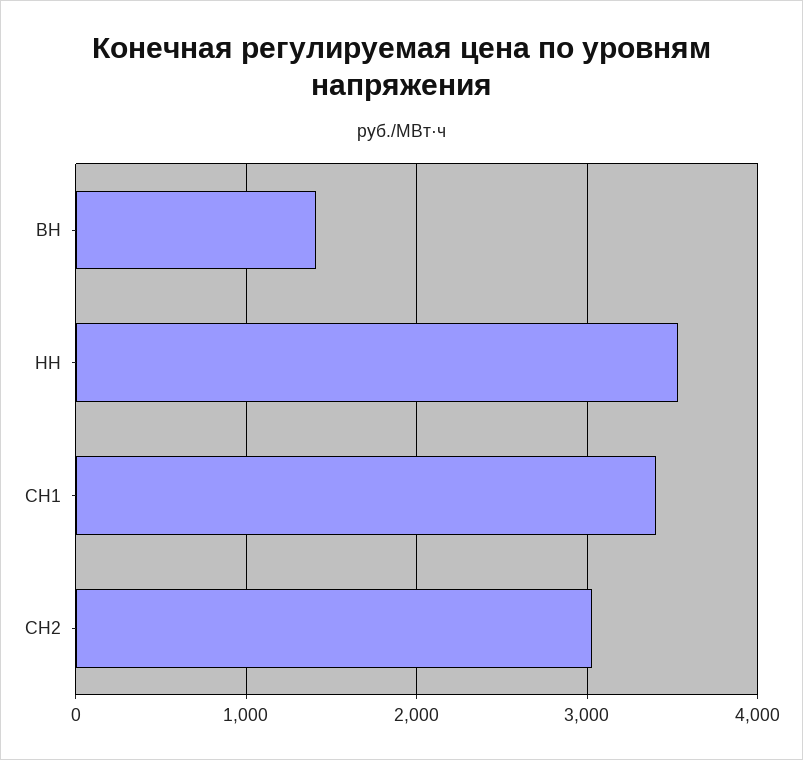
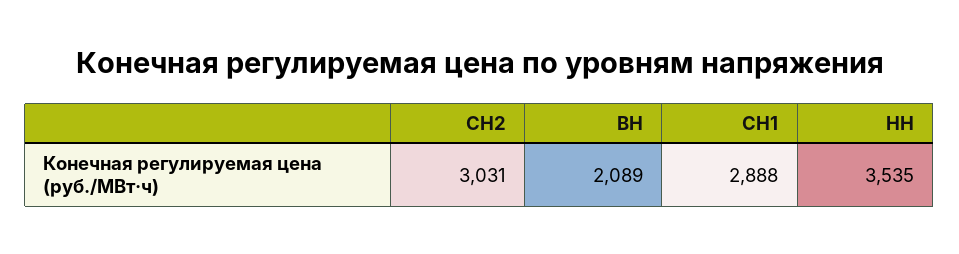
  {
-   "ВН": 1400,
+   "ВН": 2089,
    "НН": 3535,
-   "СН1": 3400,
+   "СН1": 2888,
    "СН2": 3031
  }

